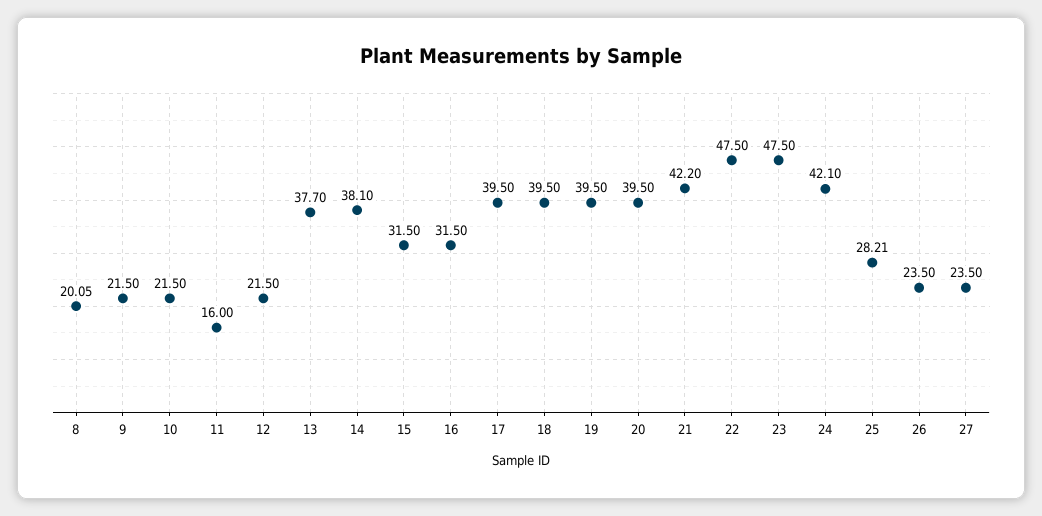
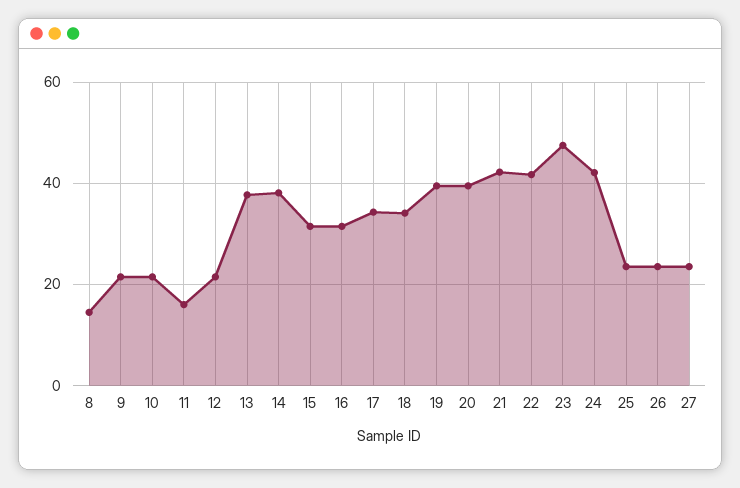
  {
-   "8": 20.05,
+   "8": 14,
    "9": 21.5,
    "10": 21.5,
    "11": 16,
    "12": 21.5,
    "13": 37.7,
    "14": 38.1,
    "15": 31.5,
    "16": 31.5,
-   "17": 39.5,
+   "17": 34,
-   "18": 39.5,
+   "18": 34,
    "19": 39.5,
    "20": 39.5,
    "21": 42.2,
-   "22": 47.5,
+   "22": 42,
    "23": 47.5,
    "24": 42.1,
-   "25": 28.21,
+   "25": 24,
    "26": 23.5,
    "27": 23.5
  }

